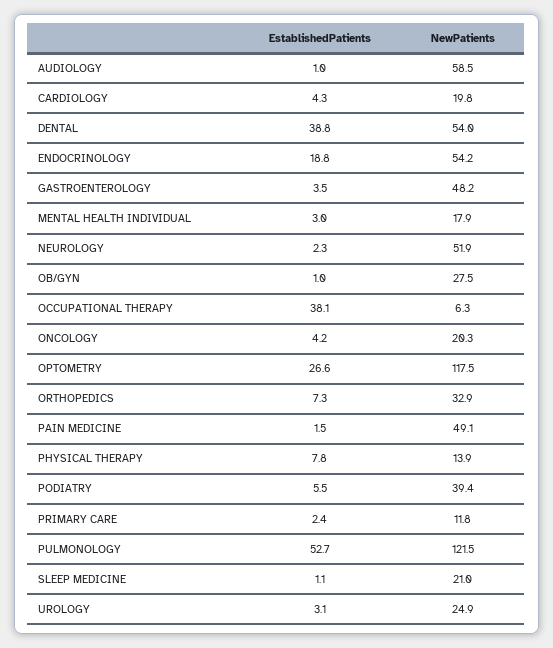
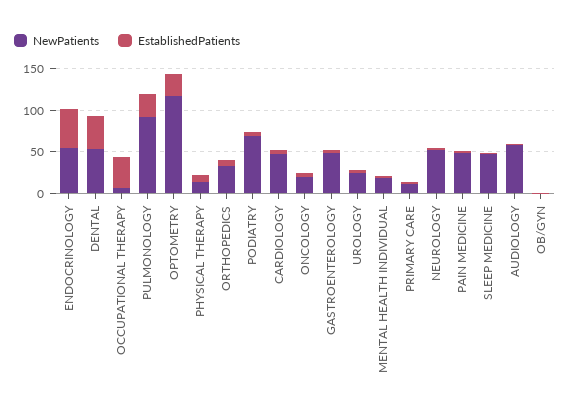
  {
    "EstablishedPatients": {
      "AUDIOLOGY": 1,
      "CARDIOLOGY": 4.3,
      "DENTAL": 38.8,
-     "ENDOCRINOLOGY": 18.8,
+     "ENDOCRINOLOGY": 50,
      "GASTROENTEROLOGY": 3.5,
      "MENTAL HEALTH INDIVIDUAL": 3,
      "NEUROLOGY": 2.3,
      "OB/GYN": 1,
      "OCCUPATIONAL THERAPY": 38.1,
      "ONCOLOGY": 4.2,
      "OPTOMETRY": 26.6,
      "ORTHOPEDICS": 7.3,
      "PAIN MEDICINE": 1.5,
      "PHYSICAL THERAPY": 7.8,
      "PODIATRY": 5.5,
      "PRIMARY CARE": 2.4,
-     "PULMONOLOGY": 52.7,
+     "PULMONOLOGY": 30,
      "SLEEP MEDICINE": 1.1,
      "UROLOGY": 3.1
    },
    "NewPatients": {
      "AUDIOLOGY": 58.5,
-     "CARDIOLOGY": 19.8,
+     "CARDIOLOGY": 50,
      "DENTAL": 54,
      "ENDOCRINOLOGY": 54.2,
      "GASTROENTEROLOGY": 48.2,
      "MENTAL HEALTH INDIVIDUAL": 17.9,
      "NEUROLOGY": 51.9,
-     "OB/GYN": 27.5,
+     "OB/GYN": 0,
      "OCCUPATIONAL THERAPY": 6.3,
      "ONCOLOGY": 20.3,
      "OPTOMETRY": 117.5,
      "ORTHOPEDICS": 32.9,
      "PAIN MEDICINE": 49.1,
      "PHYSICAL THERAPY": 13.9,
-     "PODIATRY": 39.4,
+     "PODIATRY": 70,
      "PRIMARY CARE": 11.8,
-     "PULMONOLOGY": 121.5,
+     "PULMONOLOGY": 90,
-     "SLEEP MEDICINE": 21,
+     "SLEEP MEDICINE": 50,
      "UROLOGY": 24.9
    }
  }

